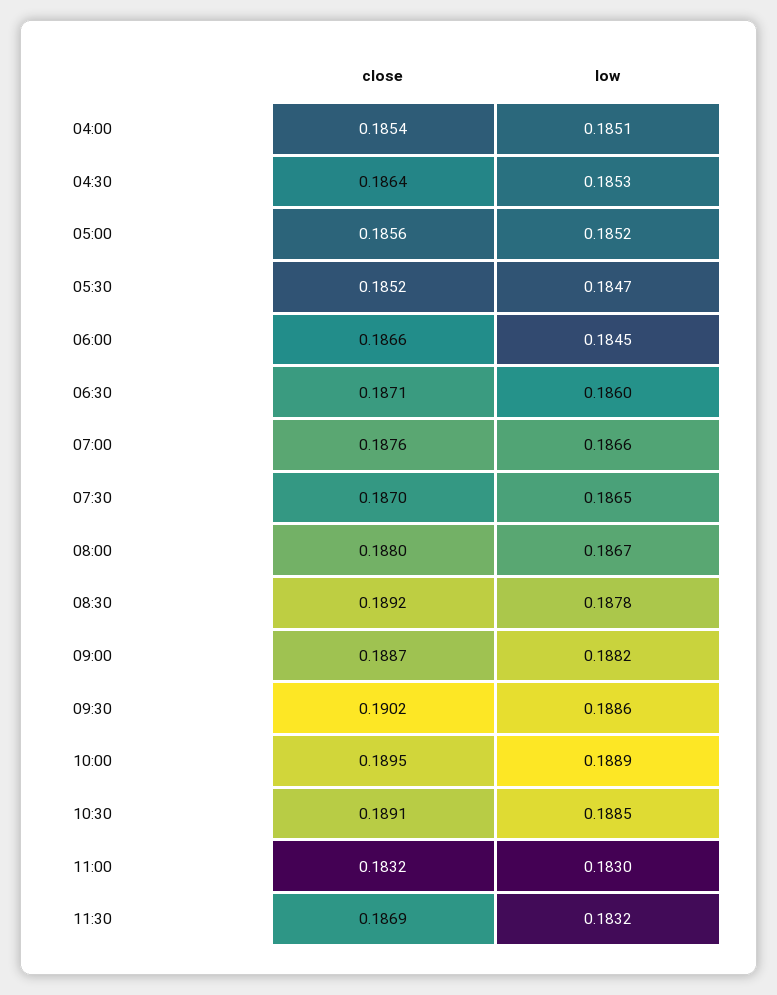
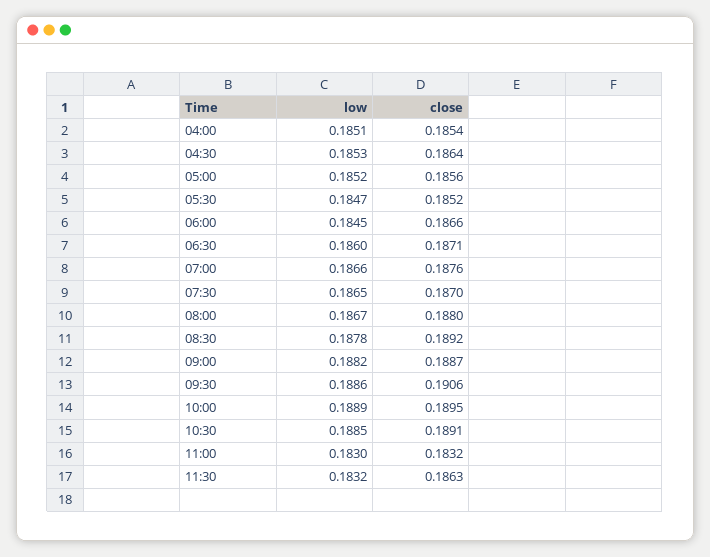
  {
    "close": {
      "04:00": 0.1854,
      "04:30": 0.1864,
      "05:00": 0.1856,
      "05:30": 0.1852,
      "06:00": 0.1866,
      "06:30": 0.1871,
      "07:00": 0.1876,
      "07:30": 0.187,
      "08:00": 0.188,
      "08:30": 0.1892,
      "09:00": 0.1887,
-     "09:30": 0.1902,
+     "09:30": 0.1906,
      "10:00": 0.1895,
      "10:30": 0.1891,
      "11:00": 0.1832,
-     "11:30": 0.1869
+     "11:30": 0.1863
    },
    "low": {
      "04:00": 0.1851,
      "04:30": 0.1853,
      "05:00": 0.1852,
      "05:30": 0.1847,
      "06:00": 0.1845,
      "06:30": 0.186,
      "07:00": 0.1866,
      "07:30": 0.1865,
      "08:00": 0.1867,
      "08:30": 0.1878,
      "09:00": 0.1882,
      "09:30": 0.1886,
      "10:00": 0.1889,
      "10:30": 0.1885,
      "11:00": 0.183,
      "11:30": 0.1832
    }
  }

